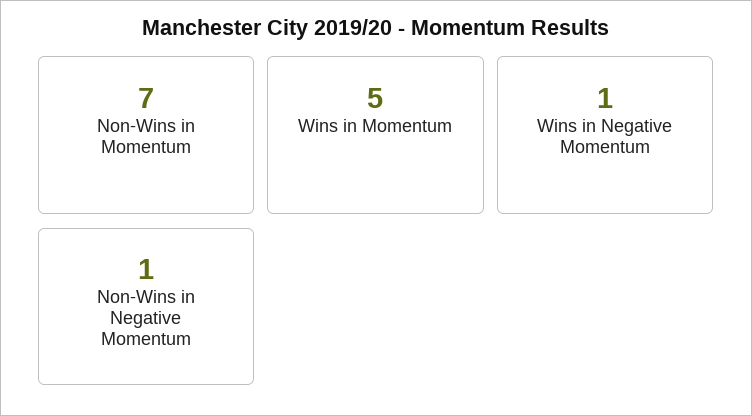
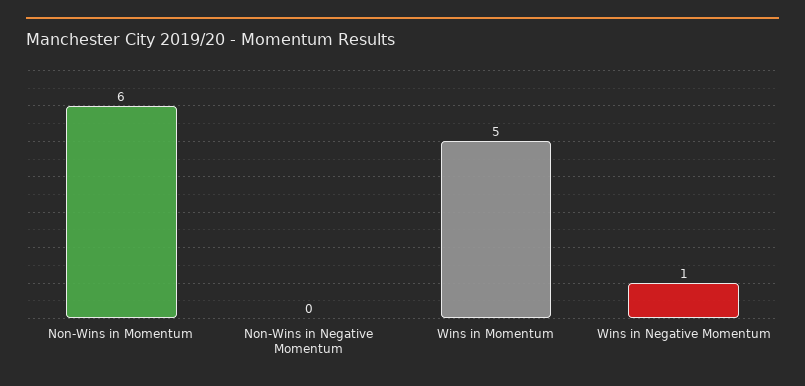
  {
-   "Non-Wins in Momentum": 7,
+   "Non-Wins in Momentum": 6,
    "Wins in Momentum": 5,
    "Wins in Negative Momentum": 1,
-   "Non-Wins in Negative Momentum": 1
+   "Non-Wins in Negative Momentum": 0
  }

